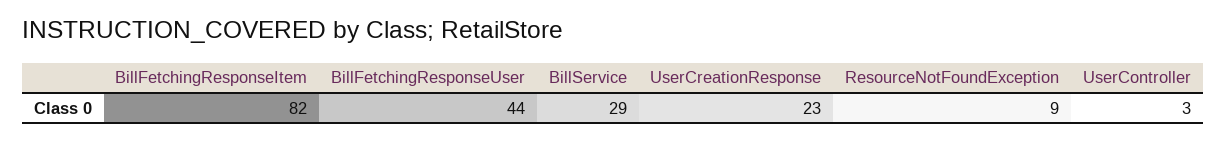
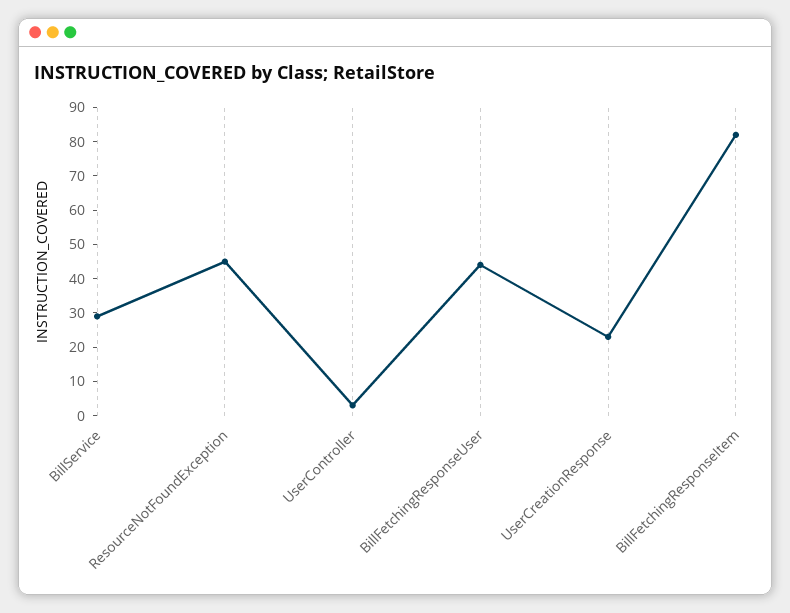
  {
    "BillFetchingResponseItem": 82,
    "BillFetchingResponseUser": 44,
    "BillService": 29,
    "UserCreationResponse": 23,
-   "ResourceNotFoundException": 9,
+   "ResourceNotFoundException": 45,
    "UserController": 3
  }

